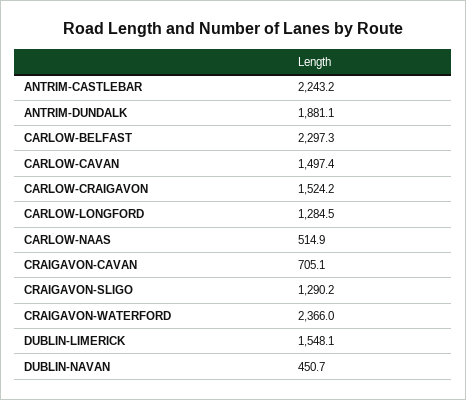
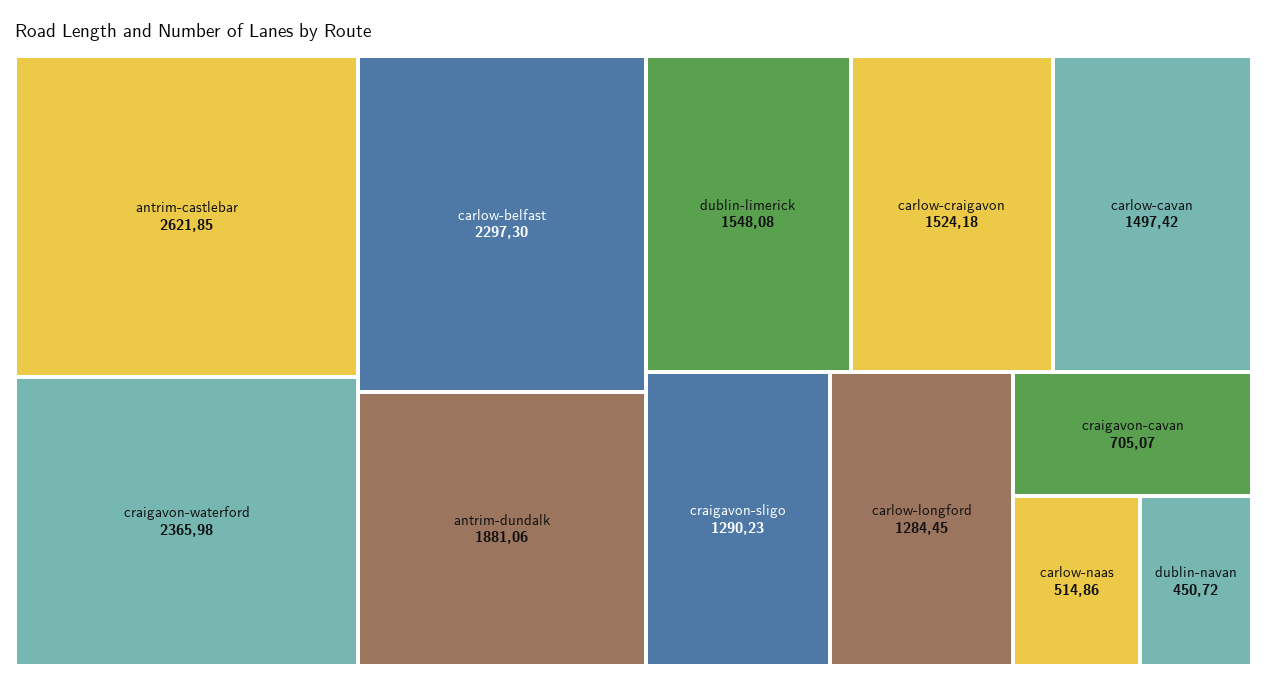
  {
-   "ANTRIM-CASTLEBAR": 2243.2,
+   "ANTRIM-CASTLEBAR": 2621.85,
    "ANTRIM-DUNDALK": 1881.06,
    "CARLOW-BELFAST": 2297.3,
    "CARLOW-CAVAN": 1497.42,
    "CARLOW-CRAIGAVON": 1524.18,
    "CARLOW-LONGFORD": 1284.45,
    "CARLOW-NAAS": 514.86,
    "CRAIGAVON-CAVAN": 705.07,
    "CRAIGAVON-SLIGO": 1290.23,
    "CRAIGAVON-WATERFORD": 2365.98,
    "DUBLIN-LIMERICK": 1548.08,
    "DUBLIN-NAVAN": 450.72
  }

